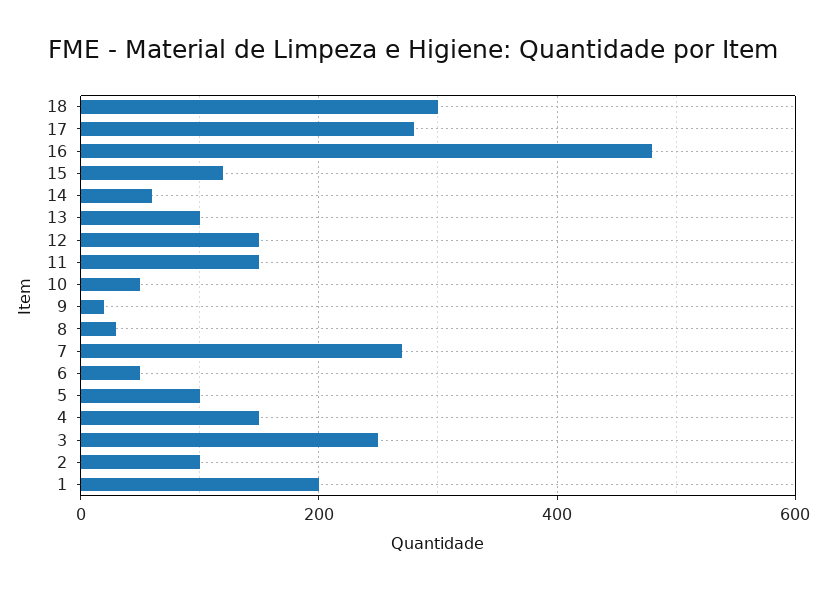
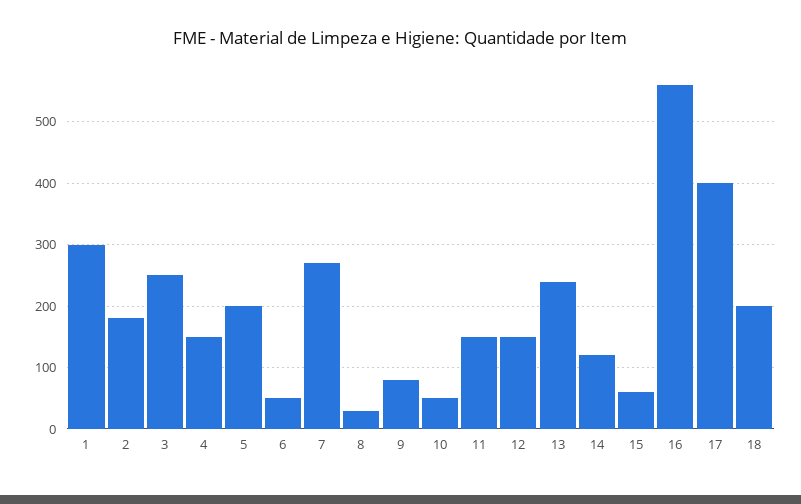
  {
-   "18": 300,
+   "18": 200,
-   "17": 280,
+   "17": 400,
-   "16": 480,
+   "16": 560,
-   "15": 120,
+   "15": 60,
-   "14": 60,
+   "14": 120,
-   "13": 100,
+   "13": 240,
    "12": 150,
    "11": 150,
    "10": 50,
-   "9": 20,
+   "9": 80,
    "8": 30,
    "7": 270,
    "6": 50,
-   "5": 100,
+   "5": 200,
    "4": 150,
    "3": 250,
-   "2": 100,
+   "2": 180,
-   "1": 200
+   "1": 300
  }

